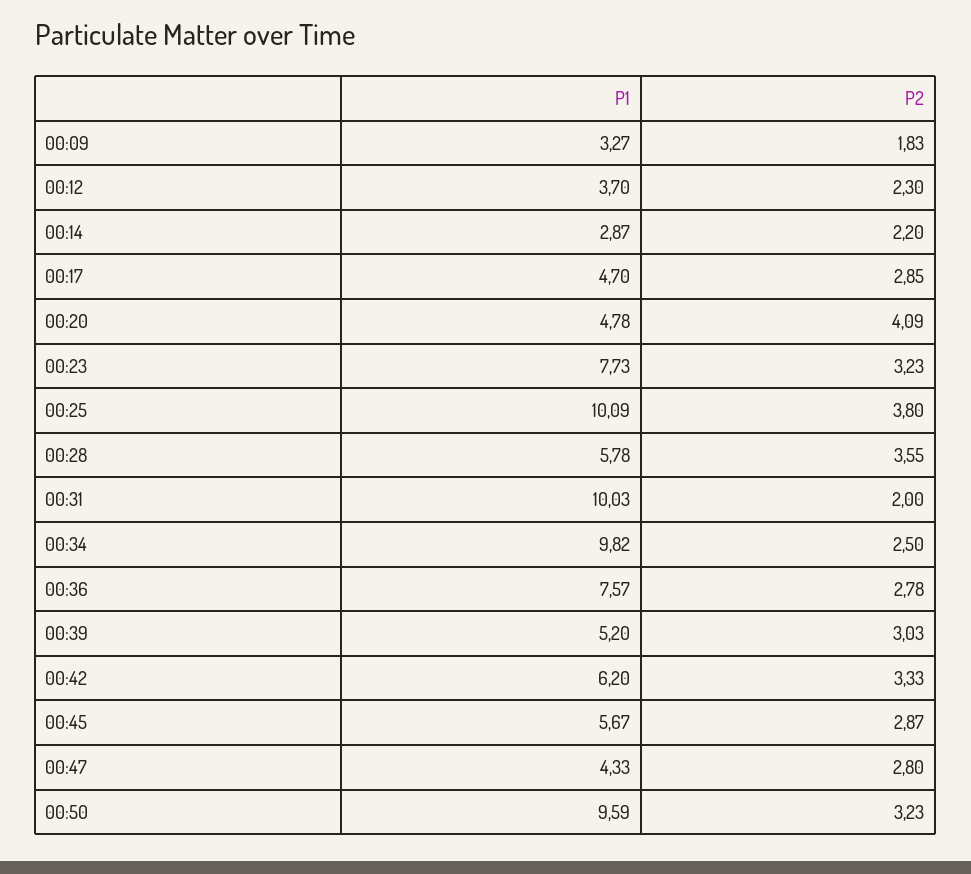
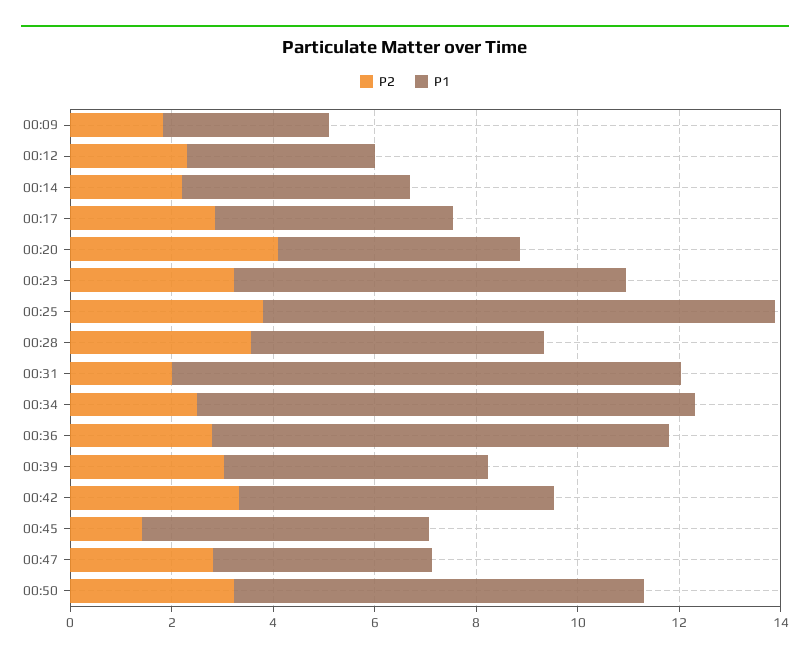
  {
    "P1": {
      "00:09": 3.27,
      "00:12": 3.7,
-     "00:14": 2.87,
+     "00:14": 4.5,
      "00:17": 4.7,
      "00:20": 4.78,
      "00:23": 7.73,
      "00:25": 10.09,
      "00:28": 5.78,
      "00:31": 10.03,
      "00:34": 9.82,
-     "00:36": 7.57,
+     "00:36": 9,
      "00:39": 5.2,
      "00:42": 6.2,
      "00:45": 5.67,
      "00:47": 4.33,
-     "00:50": 9.59
+     "00:50": 8
    },
    "P2": {
      "00:09": 1.83,
      "00:12": 2.3,
      "00:14": 2.2,
      "00:17": 2.85,
      "00:20": 4.09,
      "00:23": 3.23,
      "00:25": 3.8,
      "00:28": 3.55,
      "00:31": 2,
      "00:34": 2.5,
      "00:36": 2.78,
      "00:39": 3.03,
      "00:42": 3.33,
-     "00:45": 2.87,
+     "00:45": 1.5,
      "00:47": 2.8,
      "00:50": 3.23
    }
  }

